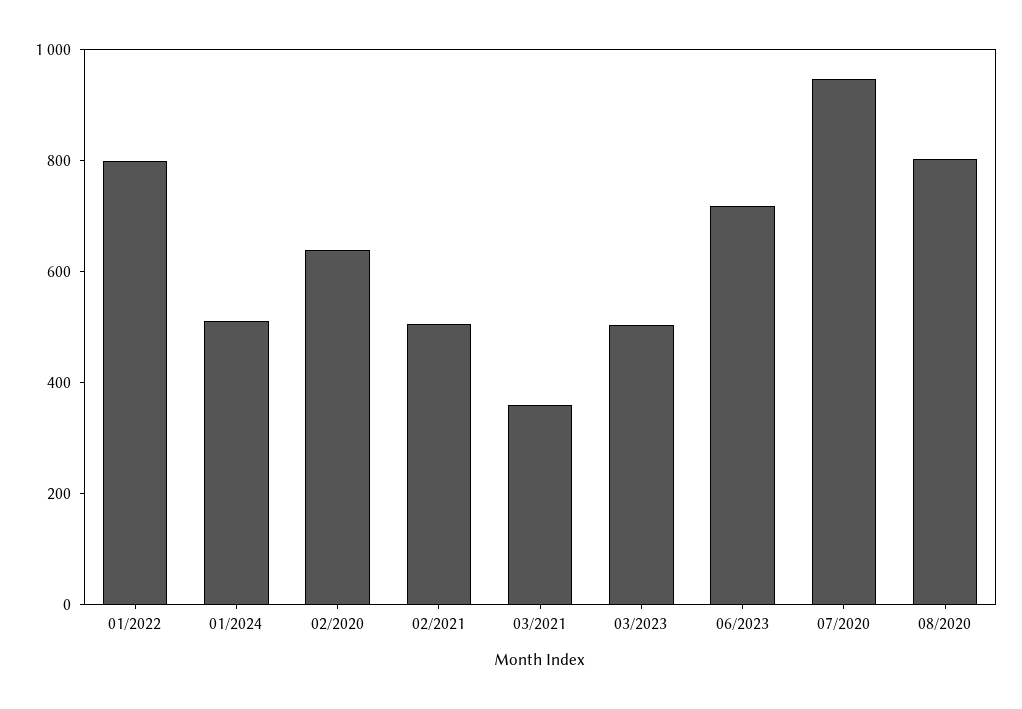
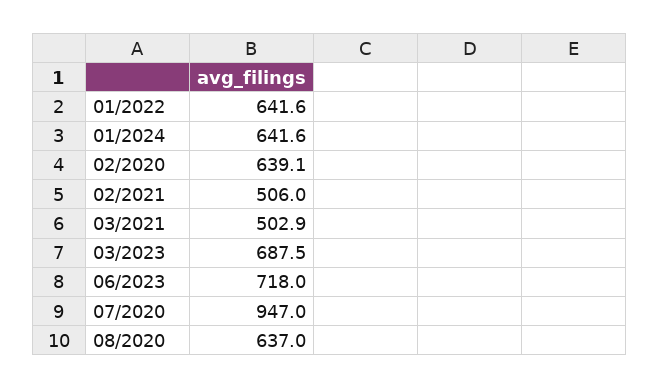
  {
-   "01/2022": 800,
+   "01/2022": 641.6,
-   "01/2024": 500,
+   "01/2024": 641.6,
    "02/2020": 639.1,
    "02/2021": 506,
-   "03/2021": 350,
+   "03/2021": 502.9,
-   "03/2023": 500,
+   "03/2023": 687.5,
    "06/2023": 718,
    "07/2020": 947,
-   "08/2020": 800
+   "08/2020": 637
  }

